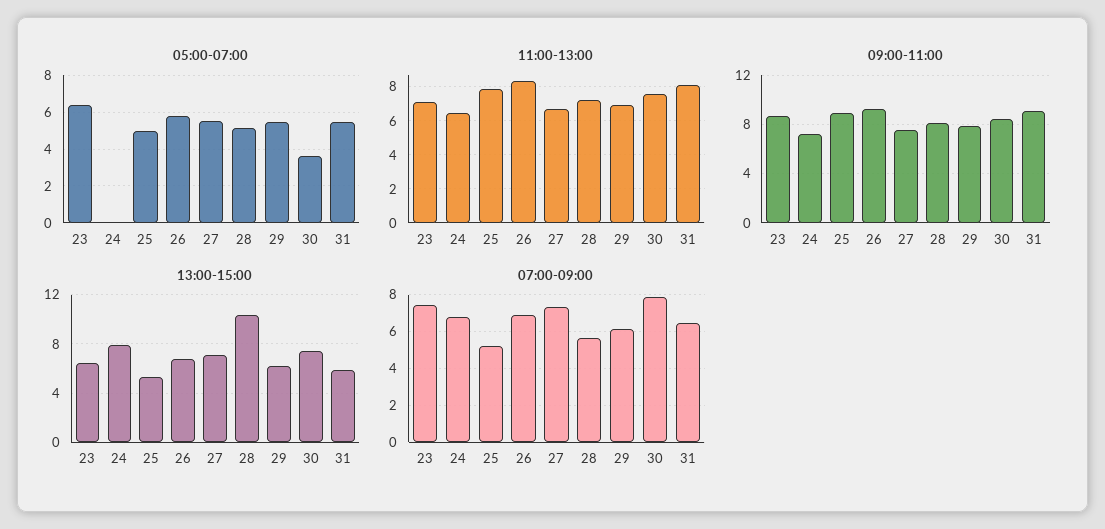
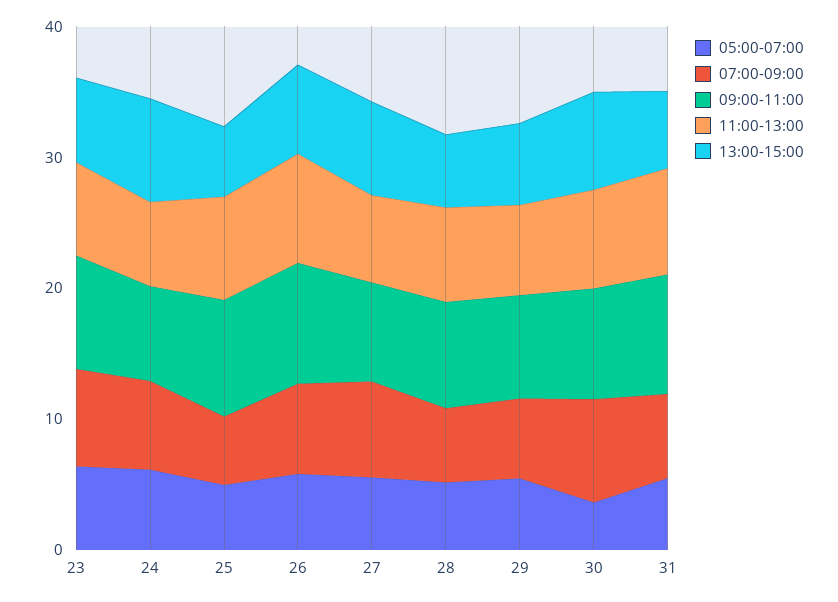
  {
    "05:00-07:00": {
      "23": 6.5,
-     "24": 0,
+     "24": 6,
      "25": 5,
      "26": 6,
      "27": 5.5,
      "28": 5,
      "29": 5.5,
      "30": 3.5,
      "31": 5.5
    },
    "11:00-13:00": {
      "23": 7,
      "24": 6.5,
      "25": 8,
      "26": 8.5,
      "27": 6.5,
      "28": 7,
      "29": 7,
      "30": 7.5,
      "31": 8
    },
    "09:00-11:00": {
      "23": 8.5,
      "24": 7,
      "25": 9,
      "26": 9,
      "27": 7.5,
      "28": 8,
      "29": 8,
      "30": 8.5,
      "31": 9
    },
    "13:00-15:00": {
      "23": 6.5,
      "24": 8,
      "25": 5.5,
      "26": 7,
      "27": 7,
-     "28": 10.5,
+     "28": 6,
      "29": 6,
      "30": 7.5,
      "31": 6
    },
    "07:00-09:00": {
      "23": 7.5,
      "24": 7,
      "25": 5,
      "26": 7,
      "27": 7.5,
      "28": 5.5,
      "29": 6,
      "30": 8,
      "31": 6.5
    }
  }

